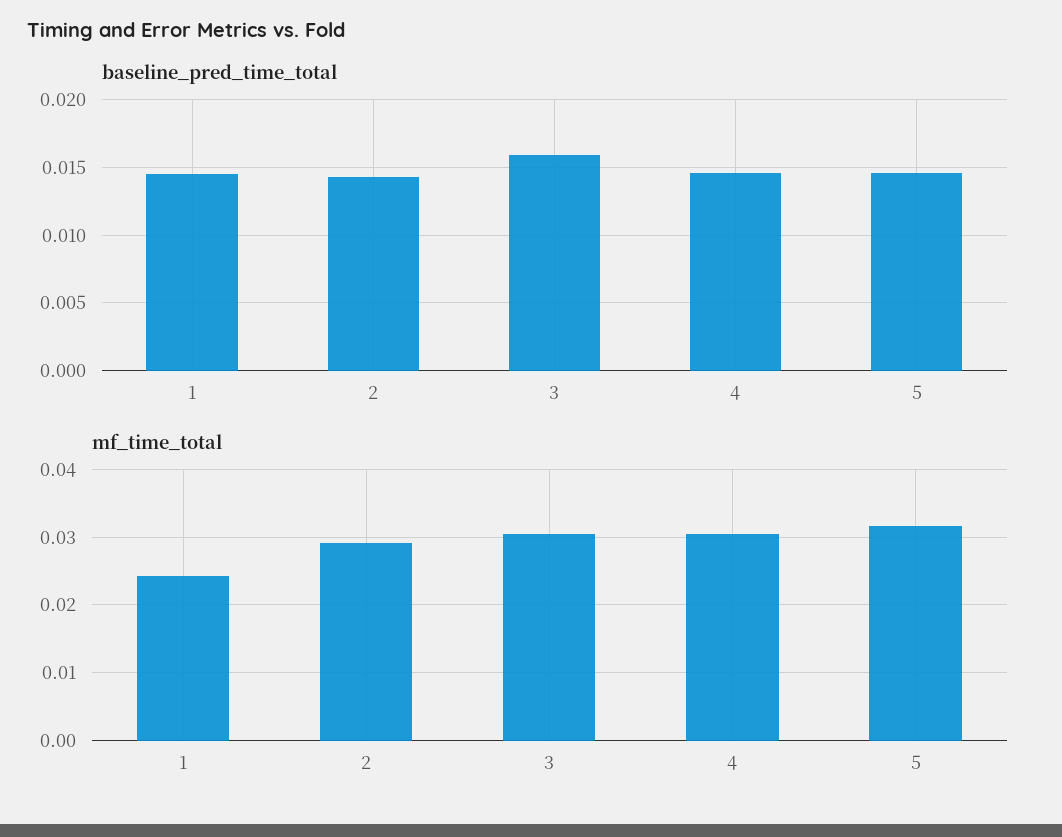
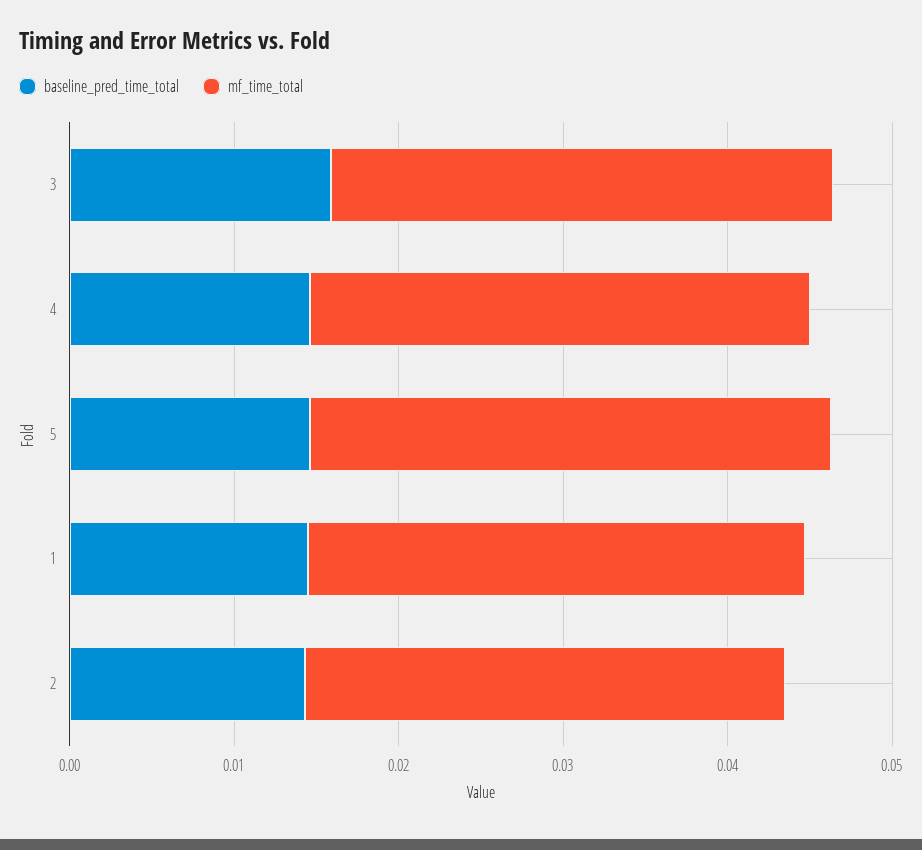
  {
    "baseline_pred_time_total": {
      "1": 0.0145,
      "2": 0.0145,
      "3": 0.016,
      "4": 0.0145,
      "5": 0.0145
    },
    "mf_time_total": {
-     "1": 0.024,
+     "1": 0.03,
      "2": 0.029,
      "3": 0.031,
      "4": 0.03,
      "5": 0.032
    }
  }

